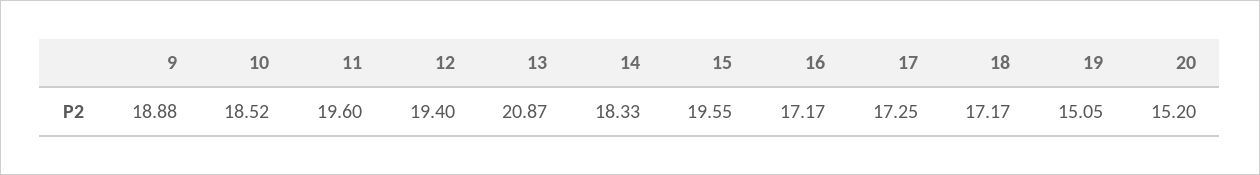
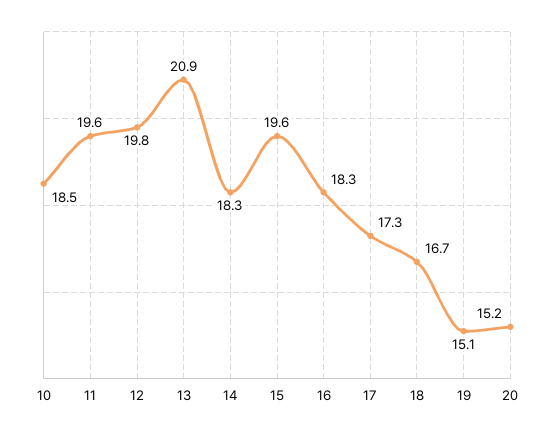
  {
-   "9": 18.88,
    "10": 18.52,
    "11": 19.6,
-   "12": 19.4,
+   "12": 19.8,
    "13": 20.87,
    "14": 18.33,
    "15": 19.55,
-   "16": 17.17,
+   "16": 18.3,
    "17": 17.25,
-   "18": 17.17,
+   "18": 16.7,
    "19": 15.05,
    "20": 15.2
  }

